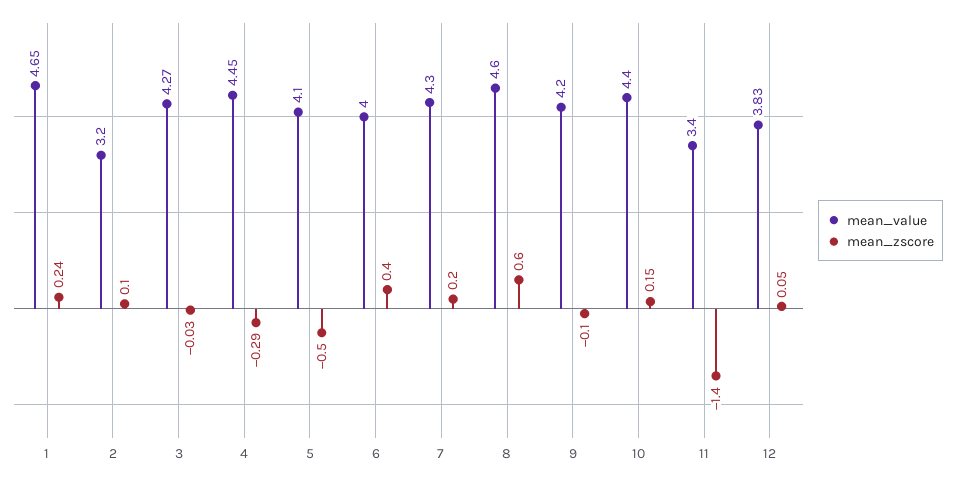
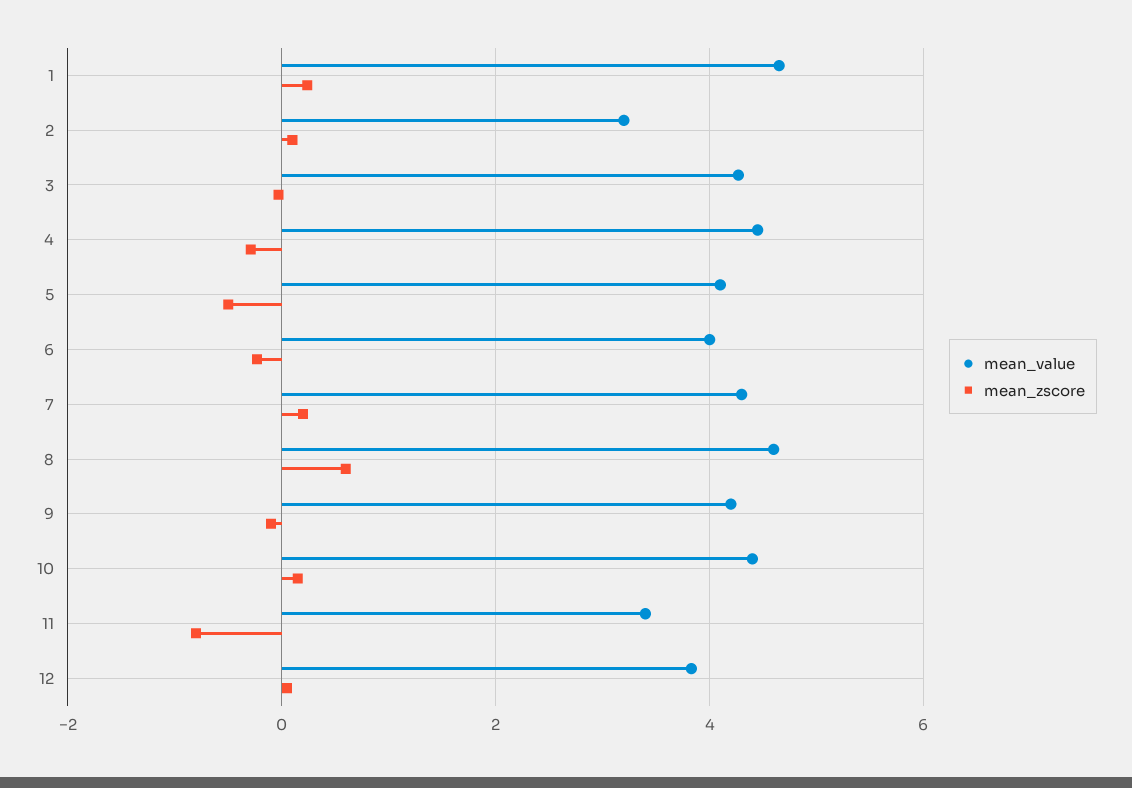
  {
    "mean_value": {
      "1": 4.65,
      "2": 3.2,
      "3": 4.27,
      "4": 4.45,
      "5": 4.1,
      "6": 4,
      "7": 4.3,
      "8": 4.6,
      "9": 4.2,
      "10": 4.4,
      "11": 3.4,
      "12": 3.83
    },
    "mean_zscore": {
      "1": 0.24,
      "2": 0.1,
      "3": -0.03,
      "4": -0.29,
      "5": -0.5,
-     "6": 0.4,
+     "6": -0.2,
      "7": 0.2,
      "8": 0.6,
      "9": -0.1,
      "10": 0.15,
-     "11": -1.4,
+     "11": -0.8,
      "12": 0.05
    }
  }

